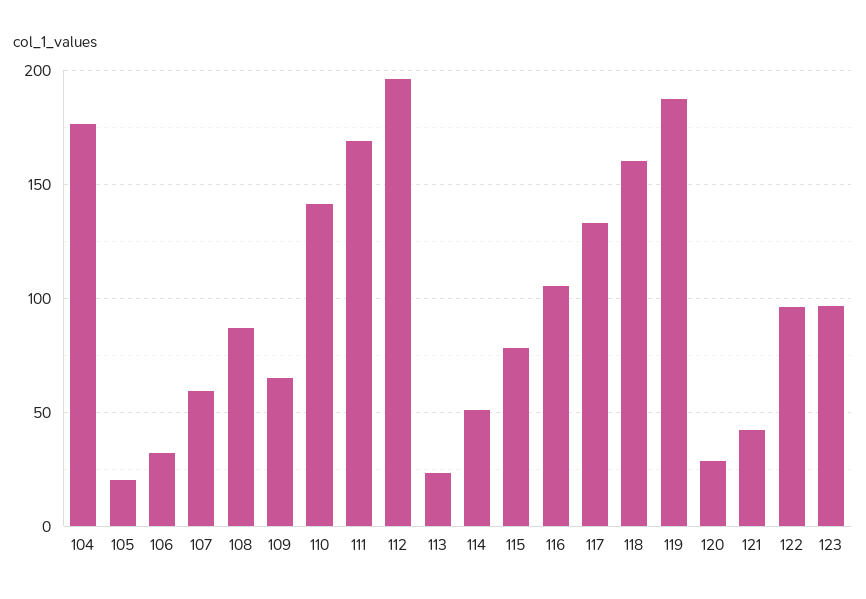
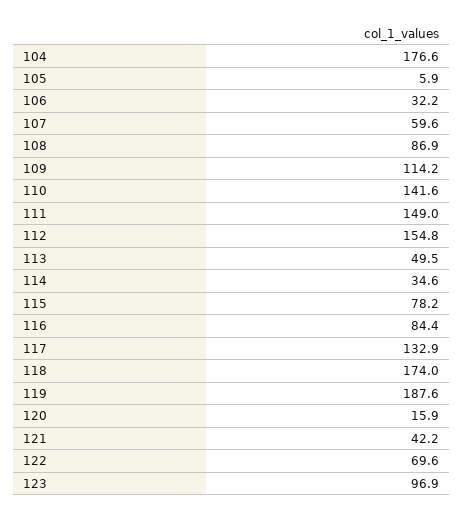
  {
    "104": 176.6,
-   "105": 20,
+   "105": 5.9,
    "106": 32.2,
    "107": 59.6,
    "108": 86.9,
-   "109": 65,
+   "109": 114.2,
    "110": 141.6,
-   "111": 170,
+   "111": 149,
-   "112": 195,
+   "112": 154.8,
-   "113": 25,
+   "113": 49.5,
-   "114": 50,
+   "114": 34.6,
    "115": 78.2,
-   "116": 105,
+   "116": 84.4,
    "117": 132.9,
-   "118": 160,
+   "118": 174,
    "119": 187.6,
-   "120": 30,
+   "120": 15.9,
    "121": 42.2,
-   "122": 95,
+   "122": 69.6,
    "123": 96.9
  }

